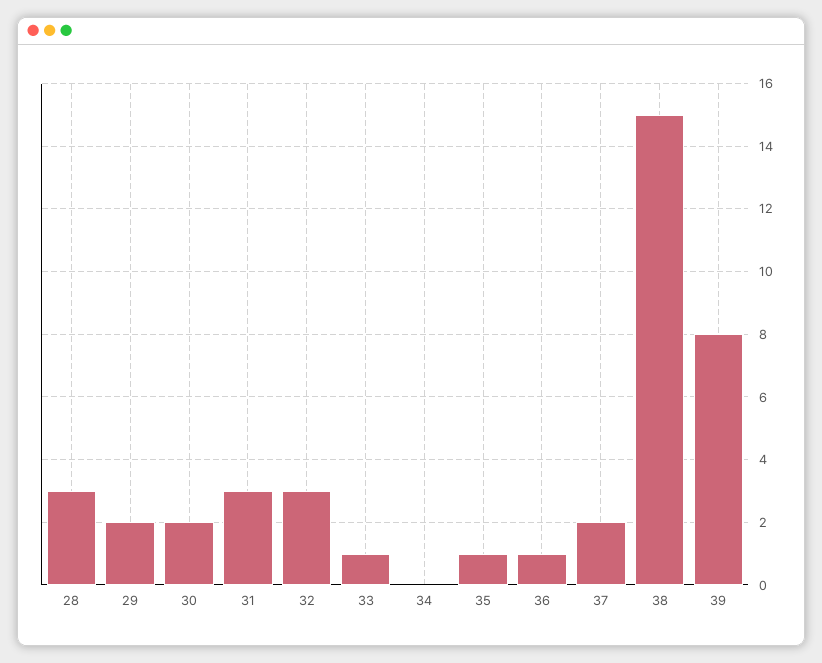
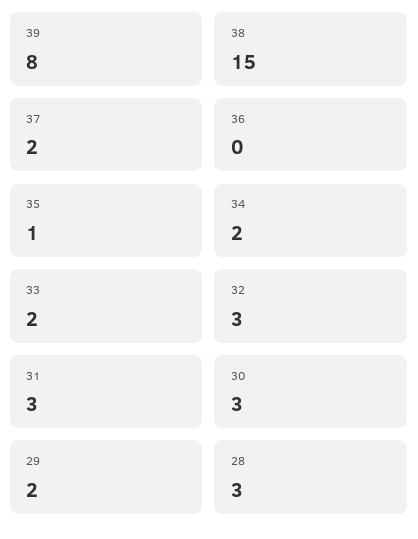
  {
    "28": 3,
    "29": 2,
-   "30": 2,
+   "30": 3,
    "31": 3,
    "32": 3,
-   "33": 1,
+   "33": 2,
-   "34": 0,
+   "34": 2,
    "35": 1,
-   "36": 1,
+   "36": 0,
    "37": 2,
    "38": 15,
    "39": 8
  }

